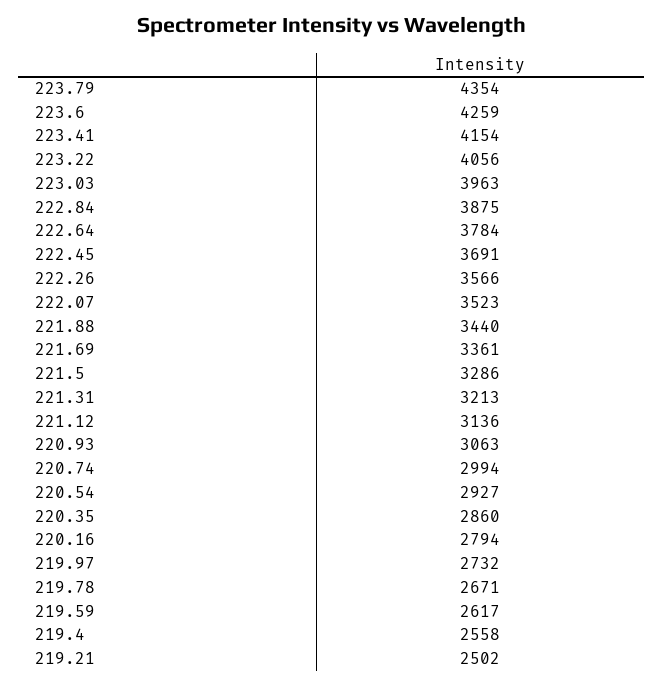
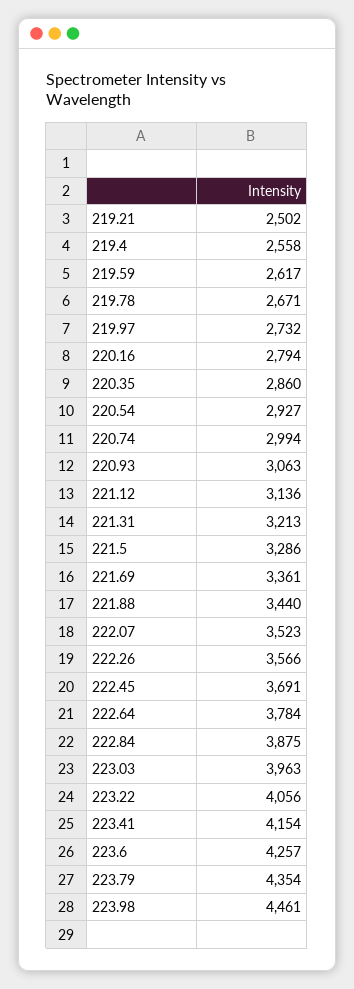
  {
    "223.79": 4354,
-   "223.6": 4259,
+   "223.6": 4257,
    "223.41": 4154,
    "223.22": 4056,
    "223.03": 3963,
    "222.84": 3875,
    "222.64": 3784,
    "222.45": 3691,
    "222.26": 3566,
    "222.07": 3523,
    "221.88": 3440,
    "221.69": 3361,
    "221.5": 3286,
    "221.31": 3213,
    "221.12": 3136,
    "220.93": 3063,
    "220.74": 2994,
    "220.54": 2927,
    "220.35": 2860,
    "220.16": 2794,
    "219.97": 2732,
    "219.78": 2671,
    "219.59": 2617,
    "219.4": 2558,
-   "219.21": 2502
+   "219.21": 2502,
+   "223.98": 4461
  }

